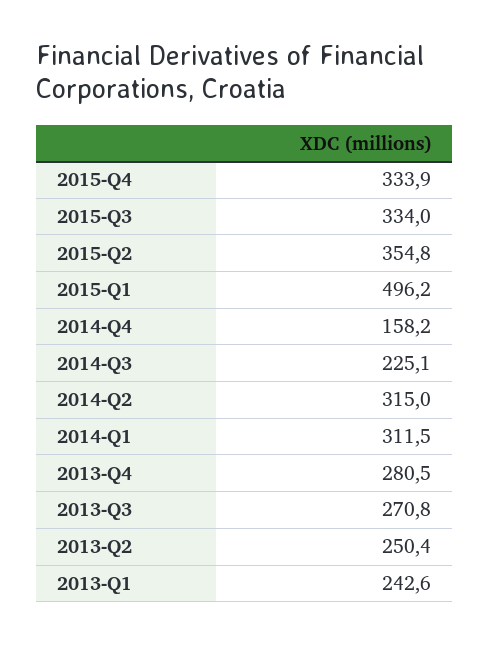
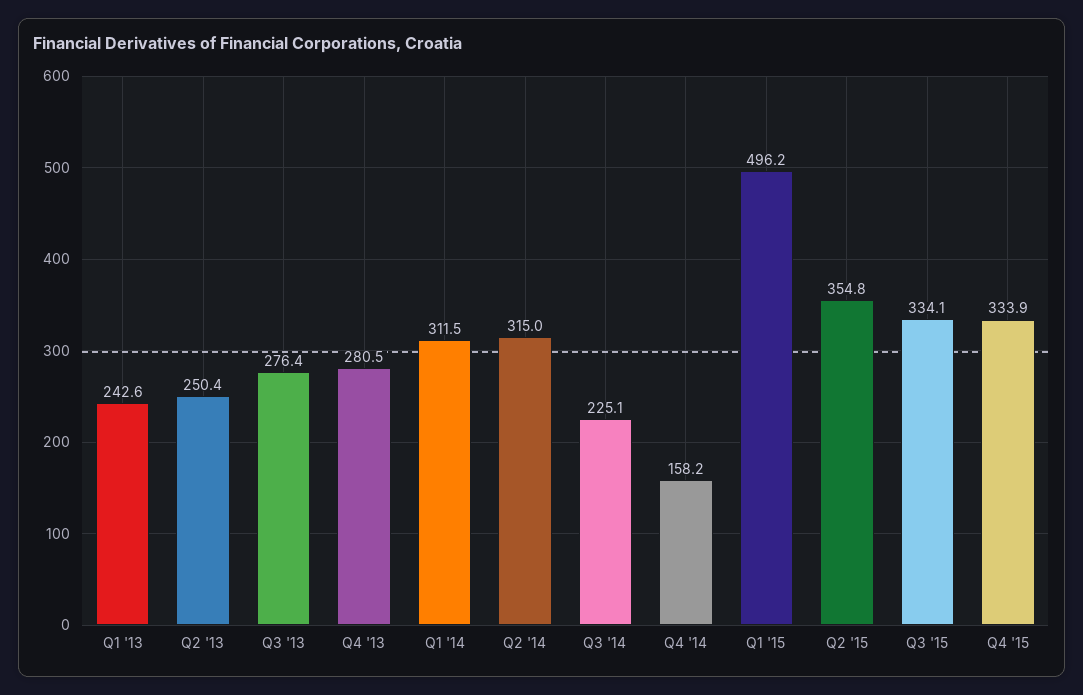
  {
    "2015-Q4": 333.9,
-   "2015-Q3": 334,
+   "2015-Q3": 334.1,
    "2015-Q2": 354.8,
    "2015-Q1": 496.2,
    "2014-Q4": 158.2,
    "2014-Q3": 225.1,
    "2014-Q2": 315,
    "2014-Q1": 311.5,
    "2013-Q4": 280.5,
-   "2013-Q3": 270.8,
+   "2013-Q3": 276.4,
    "2013-Q2": 250.4,
    "2013-Q1": 242.6
  }

